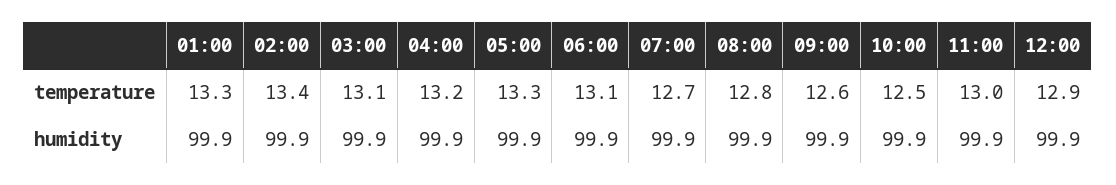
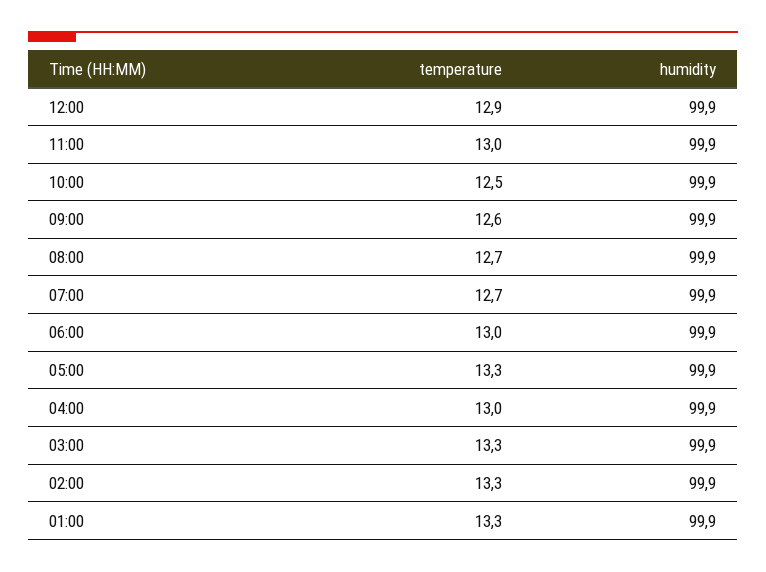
  {
    "01:00": {
      "temperature": 13.3,
      "humidity": 99.9
    },
    "02:00": {
-     "temperature": 13.4,
+     "temperature": 13.3,
      "humidity": 99.9
    },
    "03:00": {
-     "temperature": 13.1,
+     "temperature": 13.3,
      "humidity": 99.9
    },
    "04:00": {
-     "temperature": 13.2,
+     "temperature": 13,
      "humidity": 99.9
    },
    "05:00": {
      "temperature": 13.3,
      "humidity": 99.9
    },
    "06:00": {
-     "temperature": 13.1,
+     "temperature": 13,
      "humidity": 99.9
    },
    "07:00": {
      "temperature": 12.7,
      "humidity": 99.9
    },
    "08:00": {
-     "temperature": 12.8,
+     "temperature": 12.7,
      "humidity": 99.9
    },
    "09:00": {
      "temperature": 12.6,
      "humidity": 99.9
    },
    "10:00": {
      "temperature": 12.5,
      "humidity": 99.9
    },
    "11:00": {
      "temperature": 13,
      "humidity": 99.9
    },
    "12:00": {
      "temperature": 12.9,
      "humidity": 99.9
    }
  }

